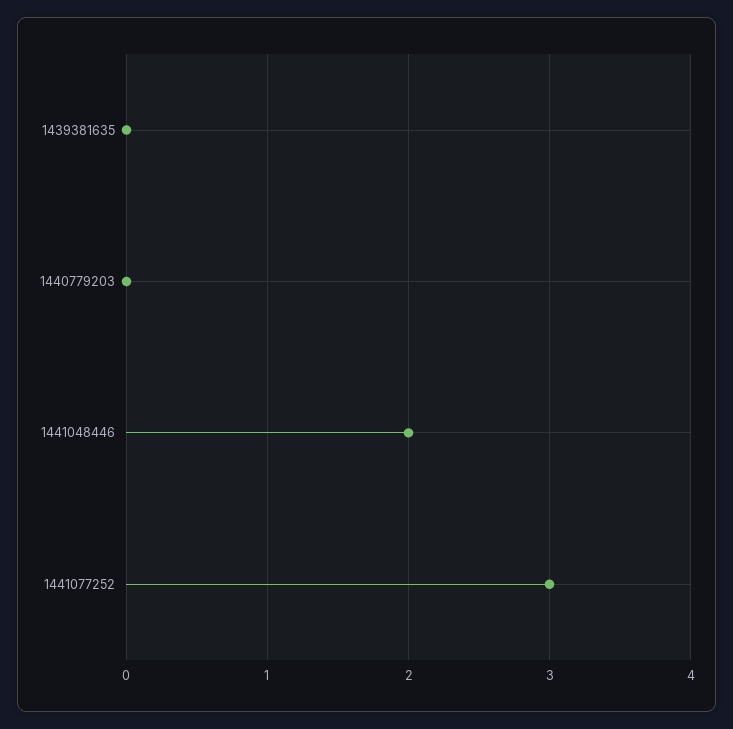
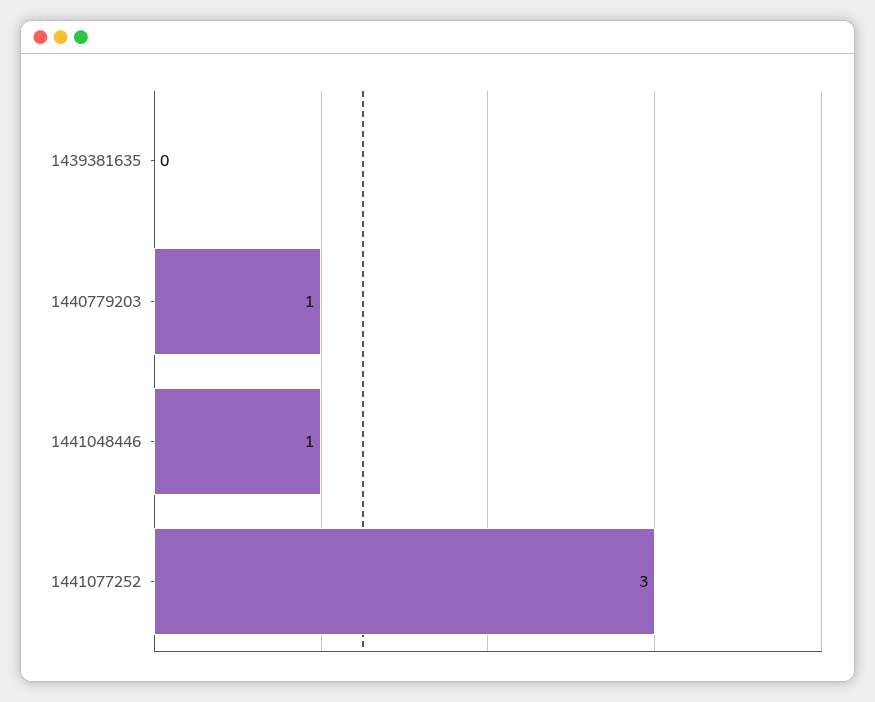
  {
    "1439381635": 0,
-   "1440779203": 0,
+   "1440779203": 1,
-   "1441048446": 2,
+   "1441048446": 1,
    "1441077252": 3
  }

